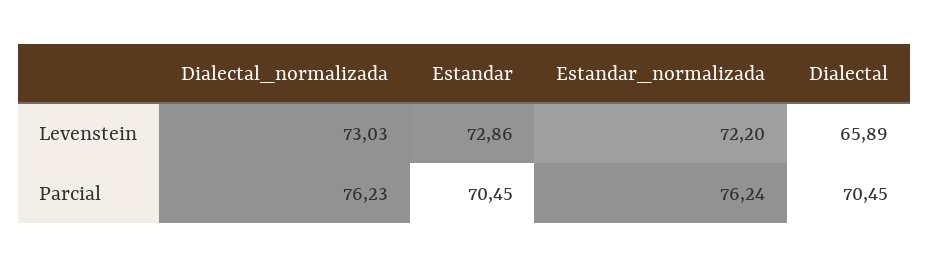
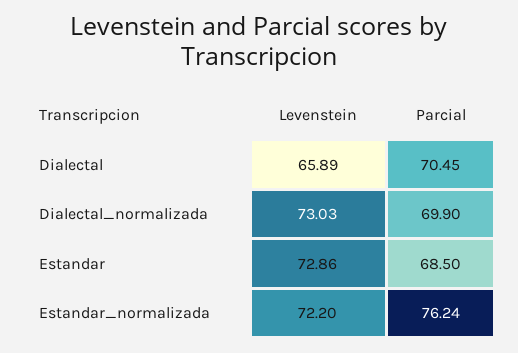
  {
    "Dialectal_normalizada": {
      "Levenstein": 73.03,
-     "Parcial": 76.23
+     "Parcial": 69.9
    },
    "Estandar": {
      "Levenstein": 72.86,
-     "Parcial": 70.45
+     "Parcial": 68.5
    },
    "Estandar_normalizada": {
      "Levenstein": 72.2,
      "Parcial": 76.24
    },
    "Dialectal": {
      "Levenstein": 65.89,
      "Parcial": 70.45
    }
  }

